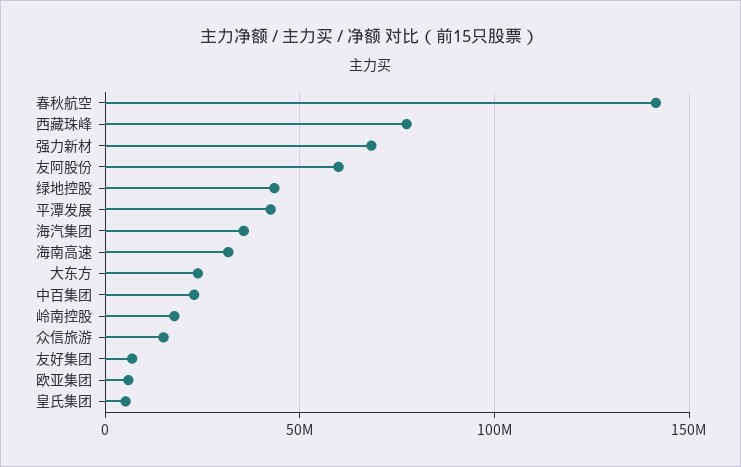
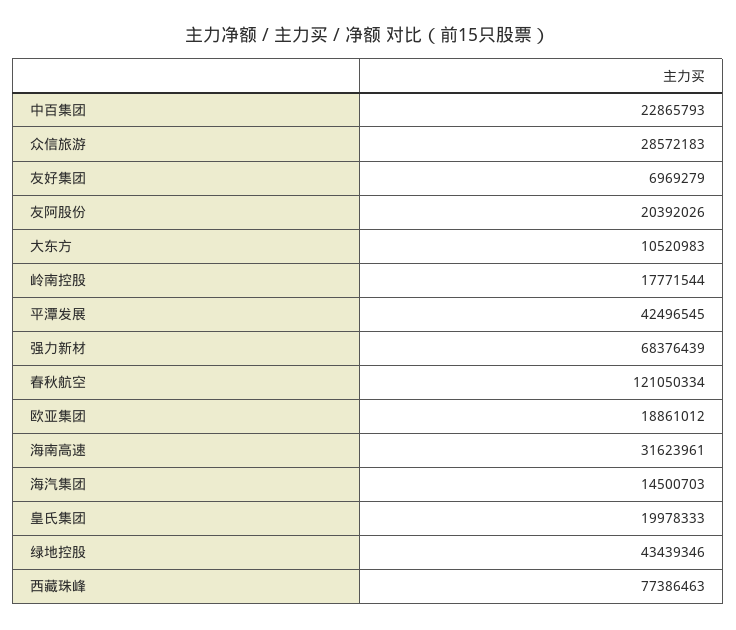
  {
-   "春秋航空": 140000000,
+   "春秋航空": 121050334,
    "西藏珠峰": 77386463,
    "强力新材": 68376439,
-   "友阿股份": 60000000,
+   "友阿股份": 20392026,
    "绿地控股": 43439346,
    "平潭发展": 42496545,
-   "海汽集团": 35000000,
+   "海汽集团": 14500703,
    "海南高速": 31623961,
-   "大东方": 25000000,
+   "大东方": 10520983,
    "中百集团": 22865793,
    "岭南控股": 17771544,
-   "众信旅游": 15000000,
+   "众信旅游": 28572183,
    "友好集团": 6969279,
-   "欧亚集团": 5000000,
+   "欧亚集团": 18861012,
-   "皇氏集团": 5000000
+   "皇氏集团": 19978333
  }

